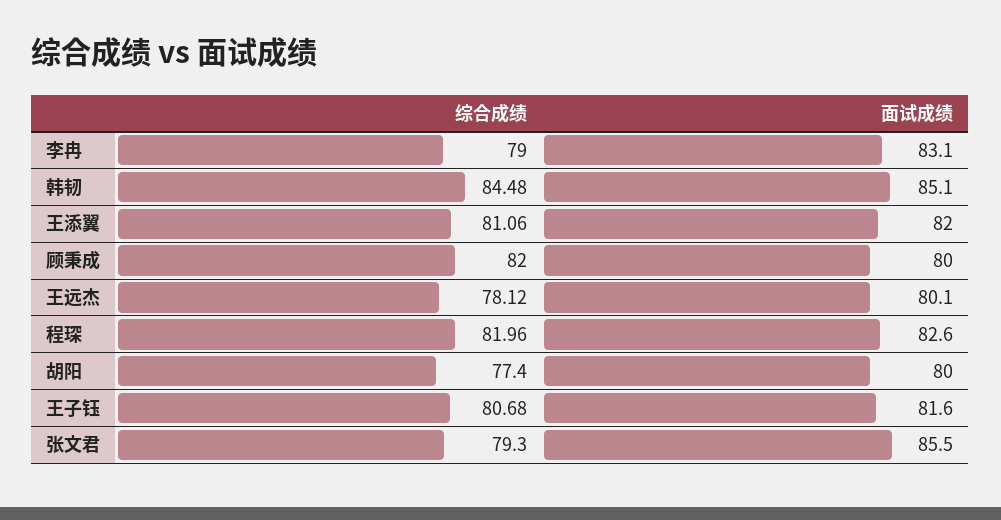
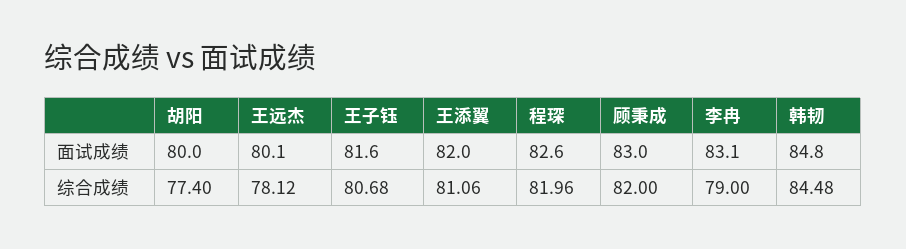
  {
    "综合成绩": {
      "李冉": 79,
      "韩韧": 84.48,
      "王添翼": 81.06,
      "顾秉成": 82,
      "王远杰": 78.12,
      "程琛": 81.96,
      "胡阳": 77.4,
-     "王子钰": 80.68,
+     "王子钰": 80.68
-     "张文君": 79.3
    },
    "面试成绩": {
      "李冉": 83.1,
-     "韩韧": 85.1,
+     "韩韧": 84.8,
      "王添翼": 82,
-     "顾秉成": 80,
+     "顾秉成": 83,
      "王远杰": 80.1,
      "程琛": 82.6,
      "胡阳": 80,
-     "王子钰": 81.6,
+     "王子钰": 81.6
-     "张文君": 85.5
    }
  }

